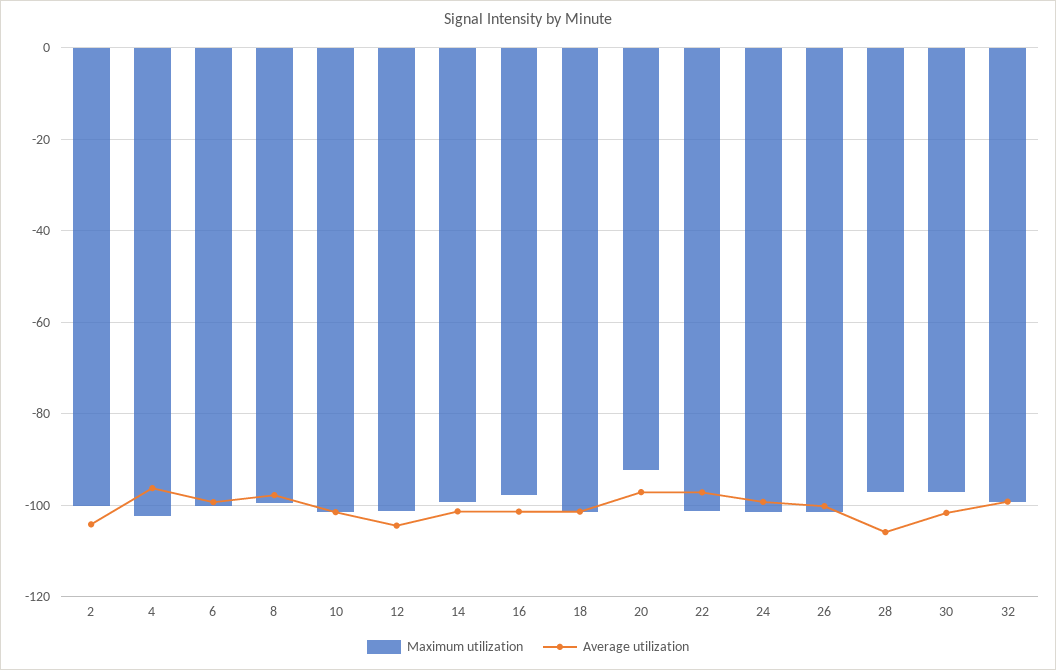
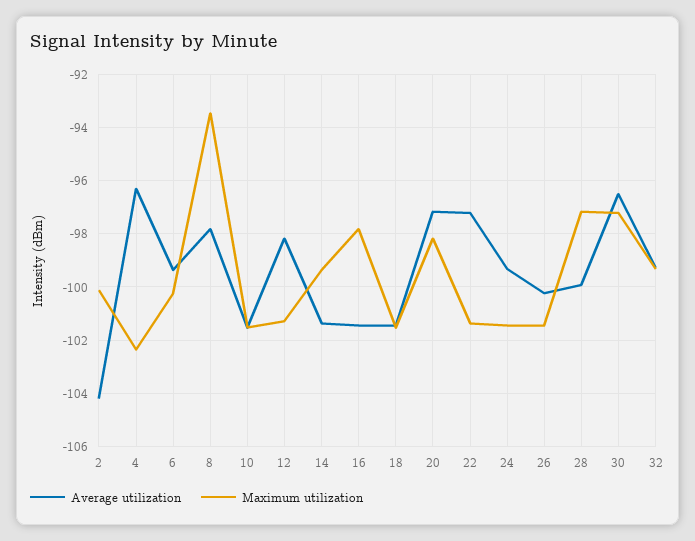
  {
    "Maximum utilization": {
      "2": -100,
      "4": -102.25,
      "6": -100.25,
-     "8": -100,
+     "8": -93.5,
      "10": -101.5,
      "12": -101.25,
      "14": -99.25,
      "16": -97.75,
      "18": -101.5,
-     "20": -92,
+     "20": -98.25,
      "22": -101.25,
      "24": -101.5,
      "26": -101.5,
      "28": -97.25,
      "30": -97.25,
      "32": -99.25
    },
    "Average utilization": {
      "2": -104.25,
      "4": -96.25,
      "6": -99.25,
      "8": -97.75,
      "10": -101.5,
-     "12": -104,
+     "12": -98.25,
      "14": -101.25,
      "16": -101.5,
      "18": -101.5,
      "20": -97.25,
      "22": -97.25,
      "24": -99.25,
      "26": -100.25,
-     "28": -106,
+     "28": -100,
-     "30": -102,
+     "30": -96.5,
      "32": -99.25
    }
  }

